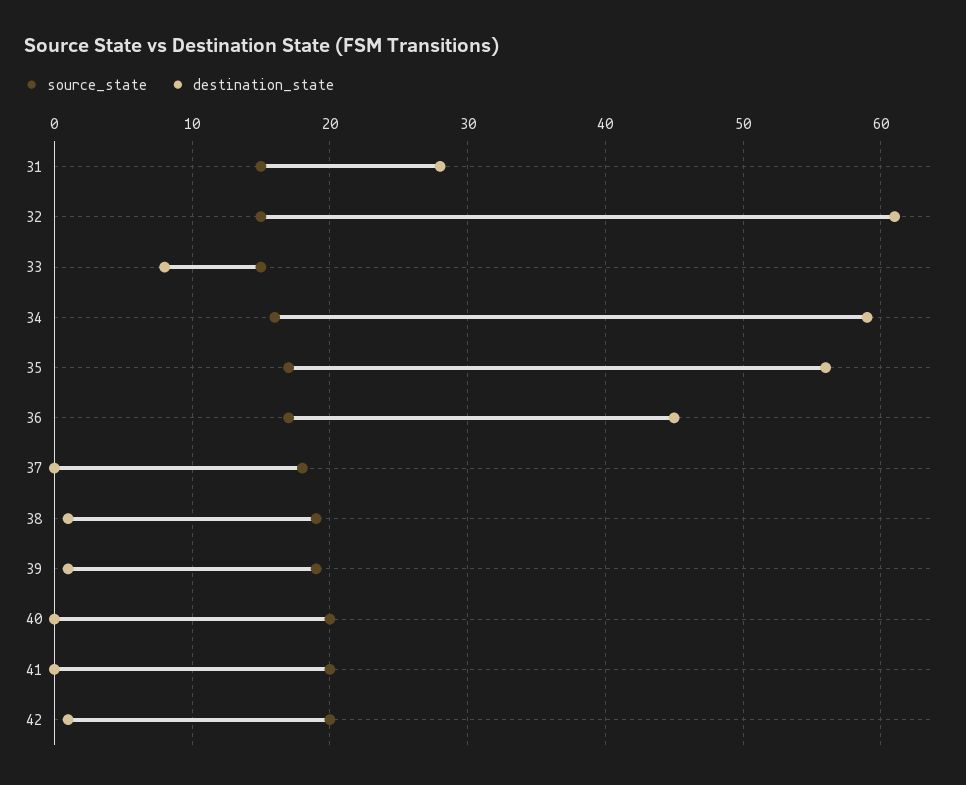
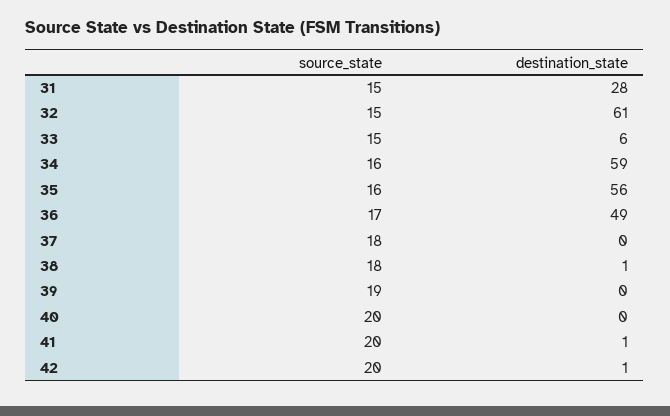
  {
    "source_state": {
      "31": 15,
      "32": 15,
      "33": 15,
      "34": 16,
-     "35": 17,
+     "35": 16,
      "36": 17,
      "37": 18,
-     "38": 19,
+     "38": 18,
      "39": 19,
      "40": 20,
      "41": 20,
      "42": 20
    },
    "destination_state": {
      "31": 28,
      "32": 61,
-     "33": 8,
+     "33": 6,
      "34": 59,
      "35": 56,
-     "36": 45,
+     "36": 49,
      "37": 0,
      "38": 1,
-     "39": 1,
+     "39": 0,
      "40": 0,
-     "41": 0,
+     "41": 1,
      "42": 1
    }
  }

